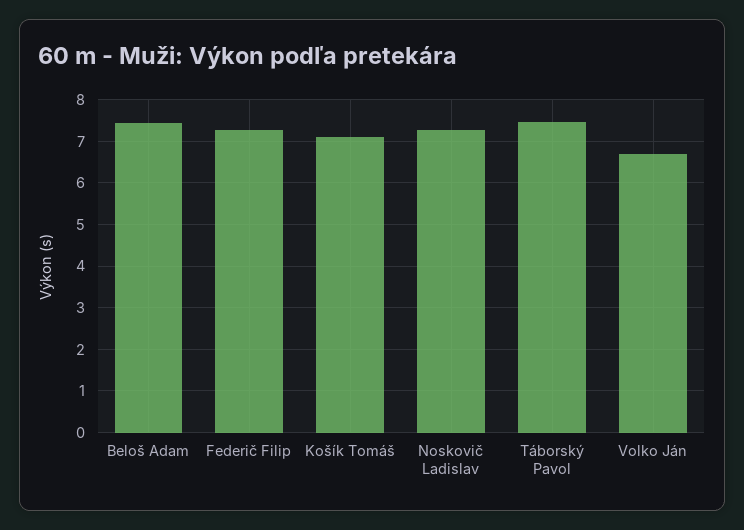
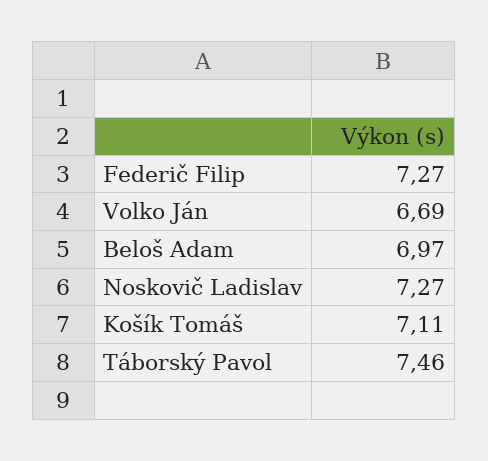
  {
-   "Beloš Adam": 7.4,
+   "Beloš Adam": 6.97,
    "Federič Filip": 7.27,
    "Košík Tomáš": 7.11,
    "Noskovič Ladislav": 7.27,
    "Táborský Pavol": 7.46,
    "Volko Ján": 6.69
  }

